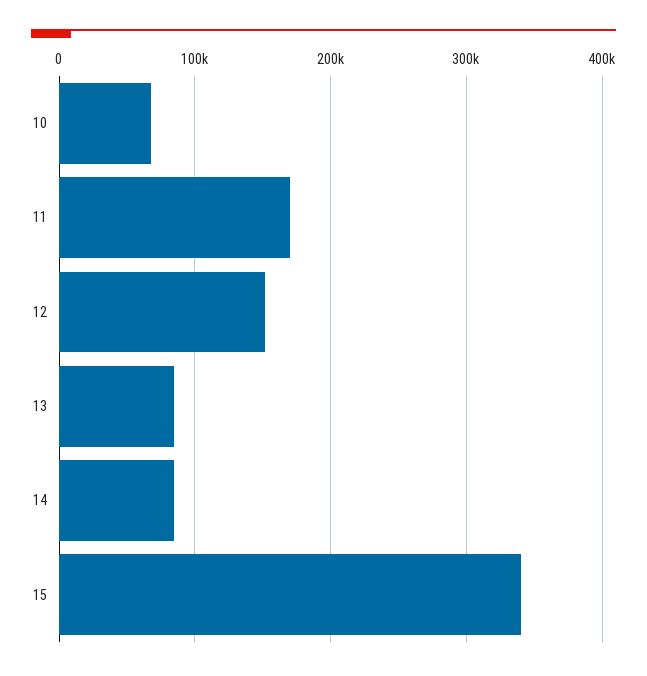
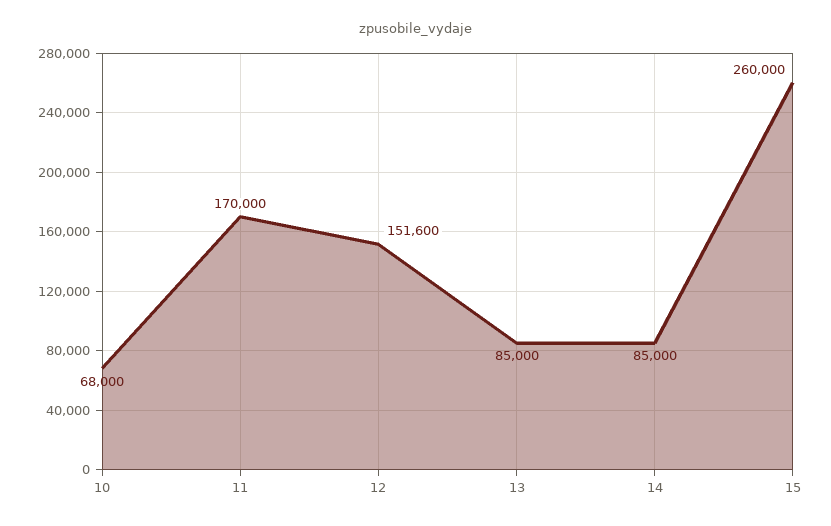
  {
    "10": 68000,
    "11": 170000,
    "12": 151600,
    "13": 85000,
    "14": 85000,
-   "15": 340000
+   "15": 260000
  }

